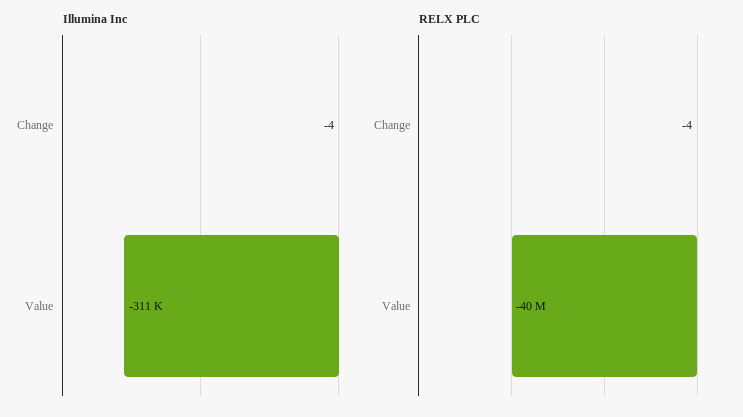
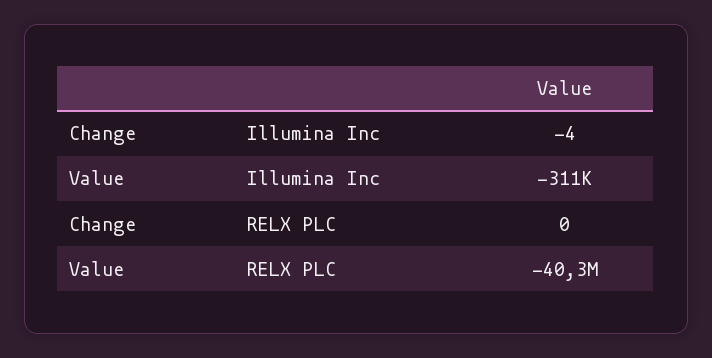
  {
    "Illumina Inc": {
      "Change": -4,
      "Value": -311000
    },
    "RELX PLC": {
-     "Change": -4,
+     "Change": 0,
      "Value": -40300000
    }
  }

